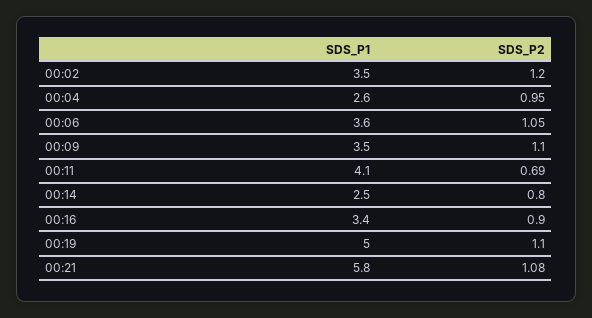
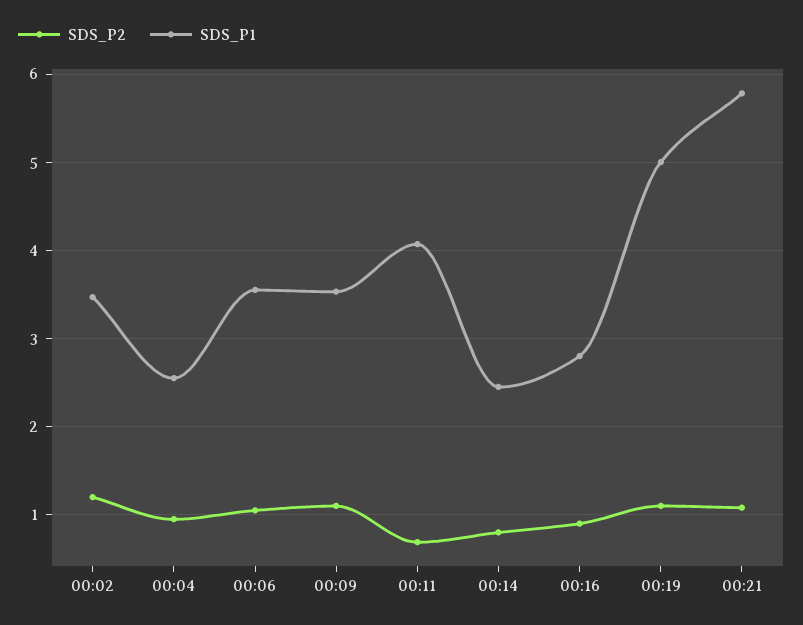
  {
    "SDS_P1": {
      "00:02": 3.5,
      "00:04": 2.6,
      "00:06": 3.6,
      "00:09": 3.5,
      "00:11": 4.1,
      "00:14": 2.5,
-     "00:16": 3.4,
+     "00:16": 2.8,
      "00:19": 5,
      "00:21": 5.8
    },
    "SDS_P2": {
      "00:02": 1.2,
      "00:04": 0.95,
      "00:06": 1.05,
      "00:09": 1.1,
      "00:11": 0.69,
      "00:14": 0.8,
      "00:16": 0.9,
      "00:19": 1.1,
      "00:21": 1.08
    }
  }

